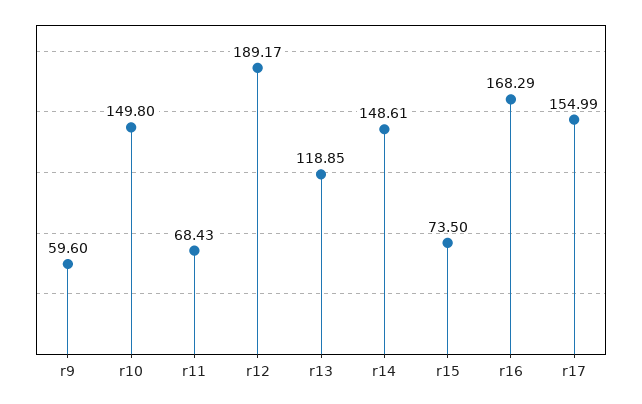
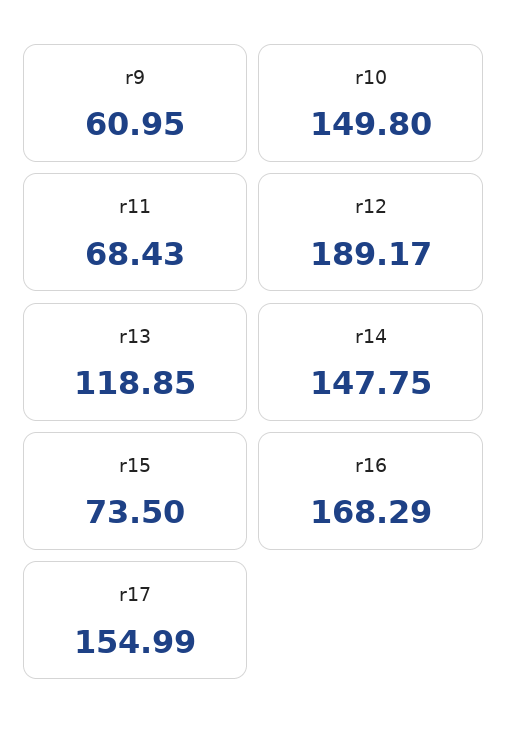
  {
-   "r9": 59.6,
+   "r9": 60.95,
    "r10": 149.8,
    "r11": 68.43,
    "r12": 189.17,
    "r13": 118.85,
-   "r14": 148.61,
+   "r14": 147.75,
    "r15": 73.5,
    "r16": 168.29,
    "r17": 154.99
  }

